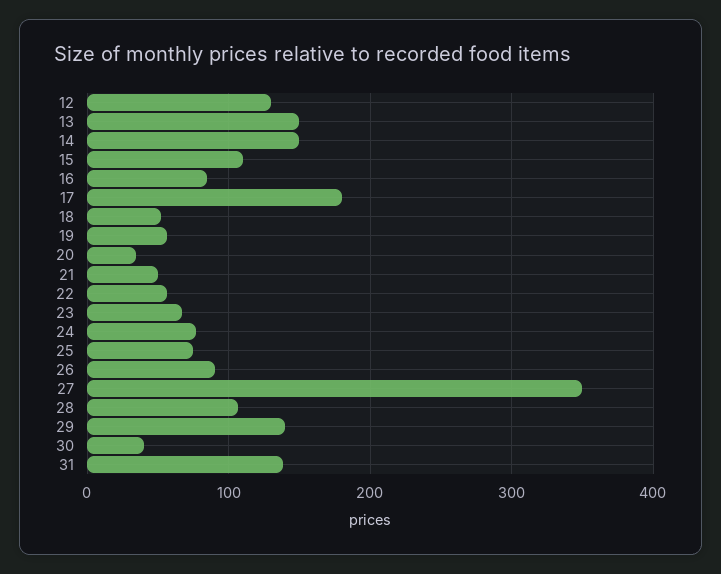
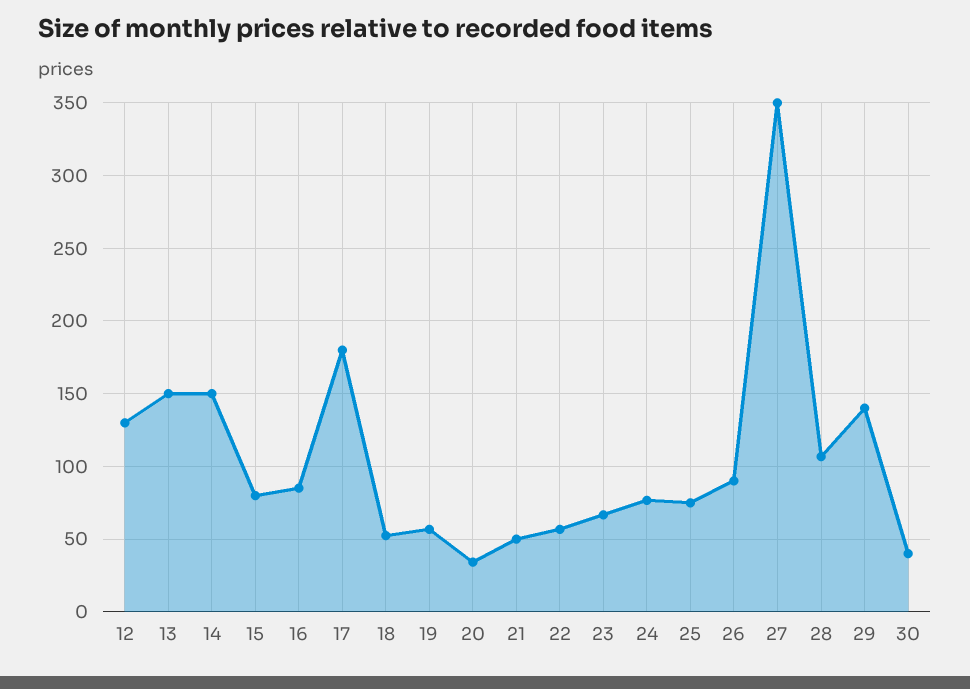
  {
    "12": 130,
    "13": 150,
    "14": 150,
-   "15": 110,
+   "15": 80,
    "16": 85,
    "17": 180,
    "18": 55,
    "19": 55,
    "20": 35,
    "21": 50,
    "22": 55,
    "23": 65,
    "24": 75,
    "25": 75,
    "26": 90,
    "27": 350,
    "28": 105,
    "29": 140,
-   "30": 40,
+   "30": 40
-   "31": 140
  }

